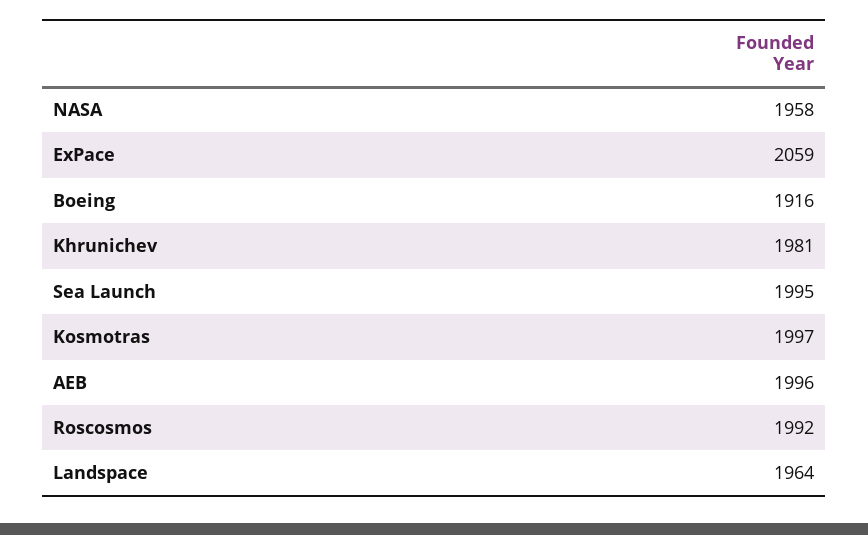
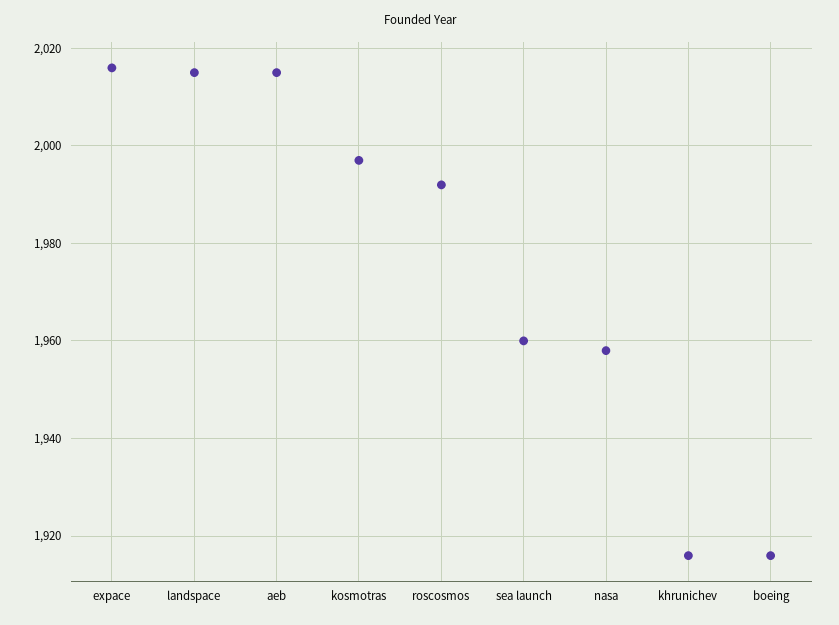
  {
    "NASA": 1958,
-   "ExPace": 2059,
+   "ExPace": 2015,
    "Boeing": 1916,
-   "Khrunichev": 1981,
+   "Khrunichev": 1915,
-   "Sea Launch": 1995,
+   "Sea Launch": 1960,
    "Kosmotras": 1997,
-   "AEB": 1996,
+   "AEB": 2015,
    "Roscosmos": 1992,
-   "Landspace": 1964
+   "Landspace": 2015
  }

